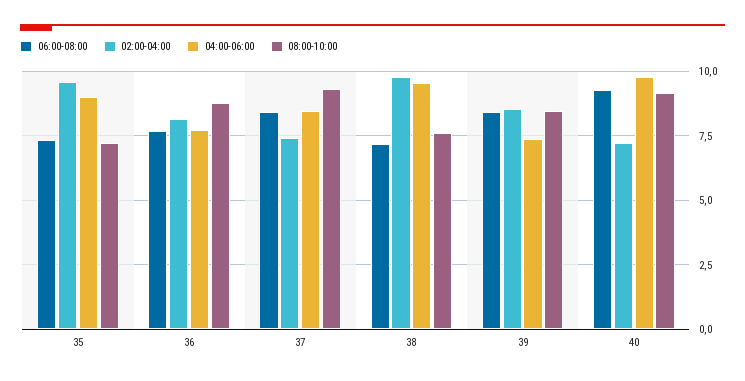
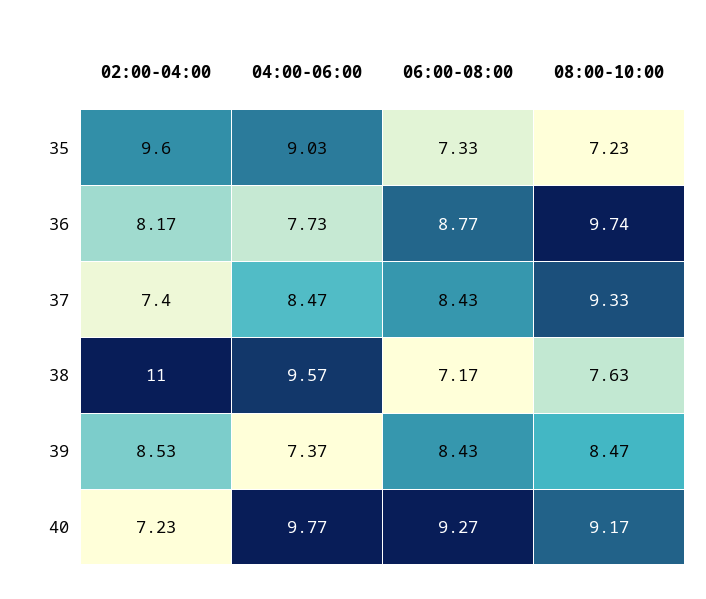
  {
    "06:00-08:00": {
      "35": 7.33,
-     "36": 7.75,
+     "36": 8.77,
      "37": 8.43,
      "38": 7.17,
      "39": 8.43,
      "40": 9.27
    },
    "02:00-04:00": {
      "35": 9.6,
      "36": 8.17,
      "37": 7.4,
-     "38": 9.75,
+     "38": 11,
      "39": 8.53,
      "40": 7.23
    },
    "04:00-06:00": {
      "35": 9.03,
      "36": 7.73,
      "37": 8.47,
      "38": 9.57,
      "39": 7.37,
      "40": 9.77
    },
    "08:00-10:00": {
      "35": 7.23,
-     "36": 8.75,
+     "36": 9.74,
      "37": 9.33,
      "38": 7.63,
      "39": 8.47,
      "40": 9.17
    }
  }

